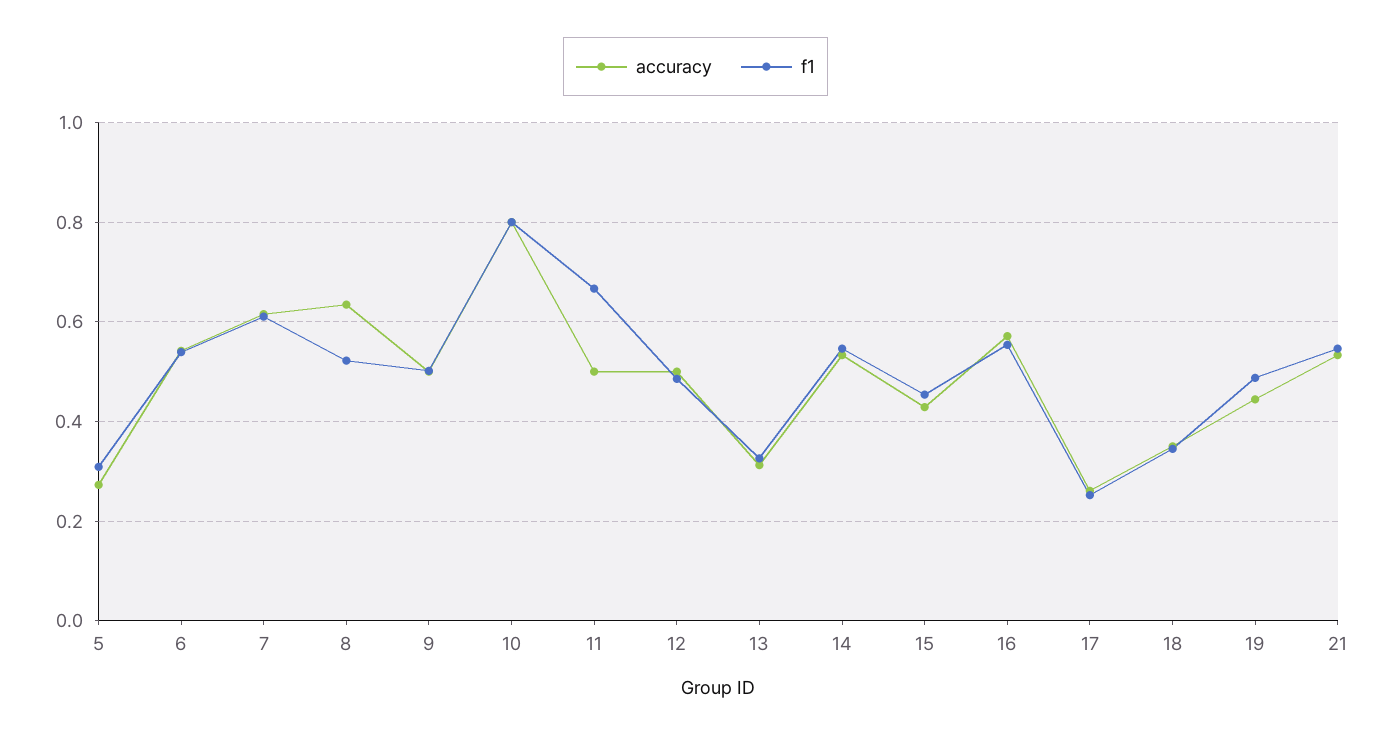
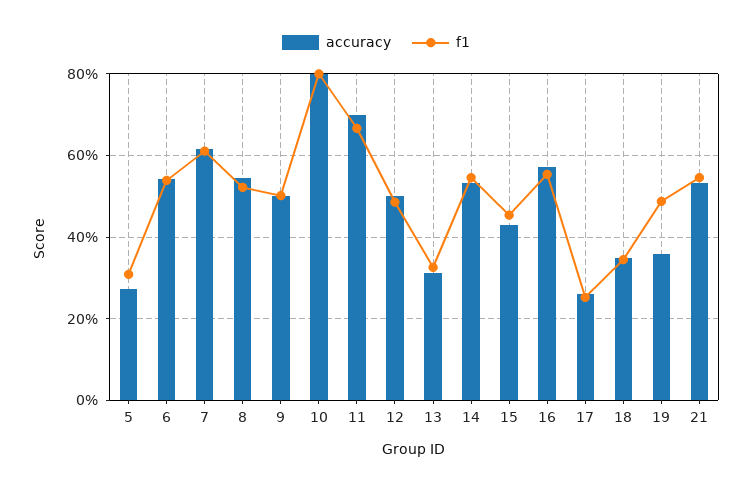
  {
    "accuracy": {
      "5": 0.28,
      "6": 0.54,
      "7": 0.62,
-     "8": 0.64,
+     "8": 0.54,
      "9": 0.5,
      "10": 0.8,
-     "11": 0.5,
+     "11": 0.7,
      "12": 0.5,
      "13": 0.32,
      "14": 0.54,
      "15": 0.42,
      "16": 0.58,
      "17": 0.26,
      "18": 0.36,
-     "19": 0.44,
+     "19": 0.36,
      "21": 0.54
    },
    "f1": {
      "5": 0.3,
      "6": 0.54,
      "7": 0.62,
      "8": 0.52,
      "9": 0.5,
      "10": 0.8,
      "11": 0.66,
      "12": 0.48,
      "13": 0.32,
      "14": 0.54,
      "15": 0.46,
      "16": 0.56,
      "17": 0.26,
      "18": 0.34,
      "19": 0.48,
      "21": 0.54
    }
  }

